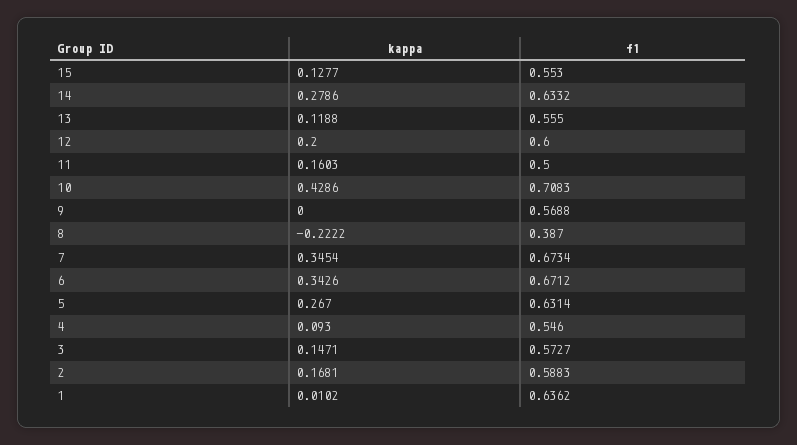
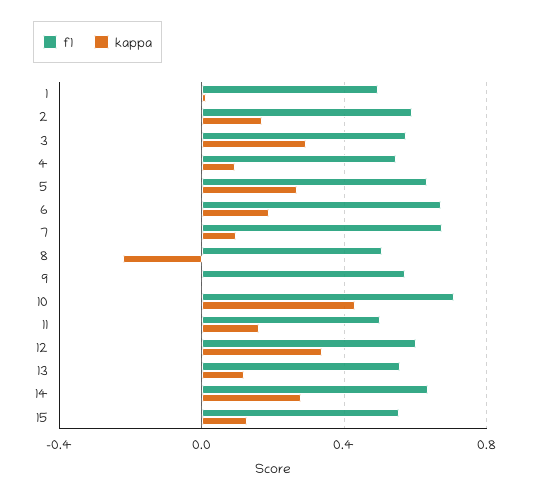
  {
    "kappa": {
      "15": 0.1277,
      "14": 0.2786,
      "13": 0.1188,
-     "12": 0.2,
+     "12": 0.35,
      "11": 0.1603,
      "10": 0.4286,
      "9": 0,
      "8": -0.2222,
-     "7": 0.3454,
+     "7": 0.1,
-     "6": 0.3426,
+     "6": 0.2,
      "5": 0.267,
      "4": 0.093,
-     "3": 0.1471,
+     "3": 0.3,
      "2": 0.1681,
      "1": 0.0102
    },
    "f1": {
      "15": 0.553,
      "14": 0.6332,
      "13": 0.555,
      "12": 0.6,
      "11": 0.5,
      "10": 0.7083,
      "9": 0.5688,
-     "8": 0.387,
+     "8": 0.5,
      "7": 0.6734,
      "6": 0.6712,
      "5": 0.6314,
      "4": 0.546,
      "3": 0.5727,
      "2": 0.5883,
-     "1": 0.6362
+     "1": 0.5
    }
  }

